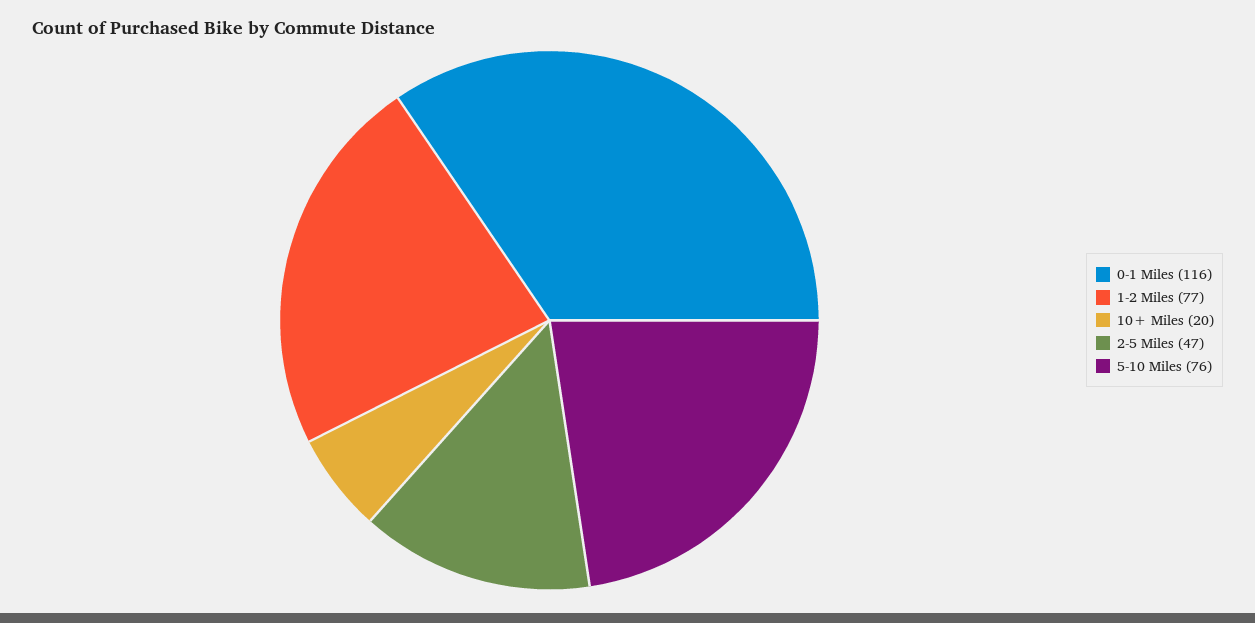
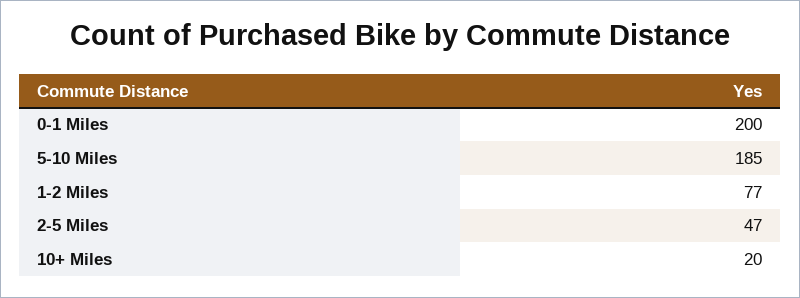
  {
-   "0-1 Miles": 116,
+   "0-1 Miles": 200,
    "1-2 Miles": 77,
    "10+ Miles": 20,
    "2-5 Miles": 47,
-   "5-10 Miles": 76
+   "5-10 Miles": 185
  }

